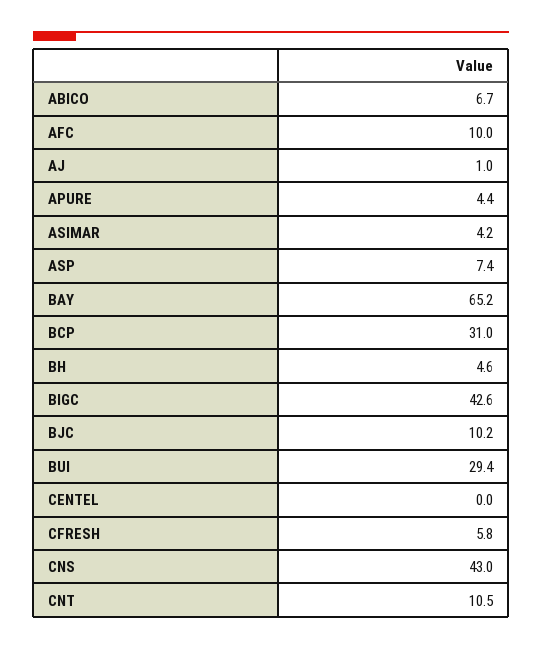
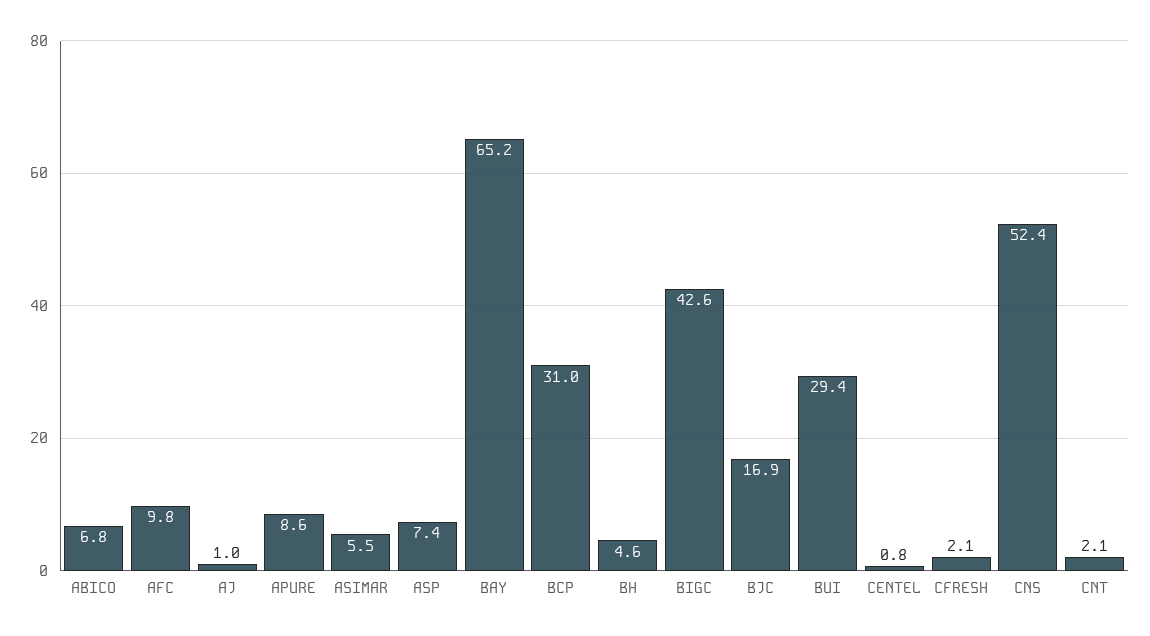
  {
-   "ABICO": 6.7,
+   "ABICO": 6.8,
-   "AFC": 10,
+   "AFC": 9.8,
    "AJ": 1,
-   "APURE": 4.4,
+   "APURE": 8.6,
-   "ASIMAR": 4.2,
+   "ASIMAR": 5.5,
    "ASP": 7.4,
    "BAY": 65.2,
    "BCP": 31,
    "BH": 4.6,
    "BIGC": 42.6,
-   "BJC": 10.2,
+   "BJC": 16.9,
    "BUI": 29.4,
-   "CENTEL": 0,
+   "CENTEL": 0.8,
-   "CFRESH": 5.8,
+   "CFRESH": 2.1,
-   "CNS": 43,
+   "CNS": 52.4,
-   "CNT": 10.5
+   "CNT": 2.1
  }

